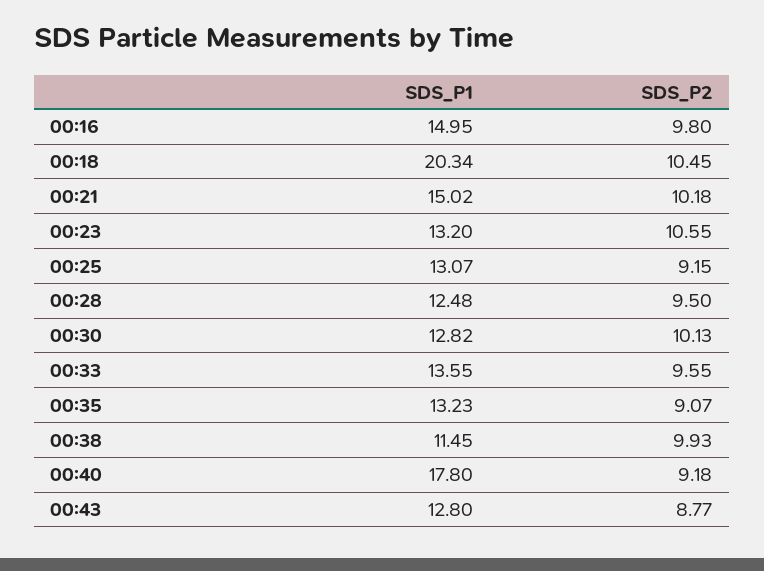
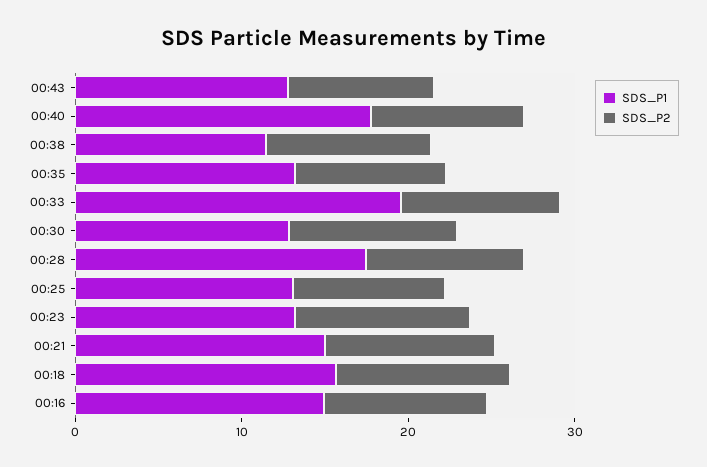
  {
    "SDS_P1": {
      "00:16": 14.95,
-     "00:18": 20.34,
+     "00:18": 16,
      "00:21": 15.02,
      "00:23": 13.2,
      "00:25": 13.07,
-     "00:28": 12.48,
+     "00:28": 18,
      "00:30": 12.82,
-     "00:33": 13.55,
+     "00:33": 20,
      "00:35": 13.23,
      "00:38": 11.45,
      "00:40": 17.8,
      "00:43": 12.8
    },
    "SDS_P2": {
      "00:16": 9.8,
      "00:18": 10.45,
      "00:21": 10.18,
      "00:23": 10.55,
      "00:25": 9.15,
      "00:28": 9.5,
      "00:30": 10.13,
      "00:33": 9.55,
      "00:35": 9.07,
      "00:38": 9.93,
      "00:40": 9.18,
      "00:43": 8.77
    }
  }

